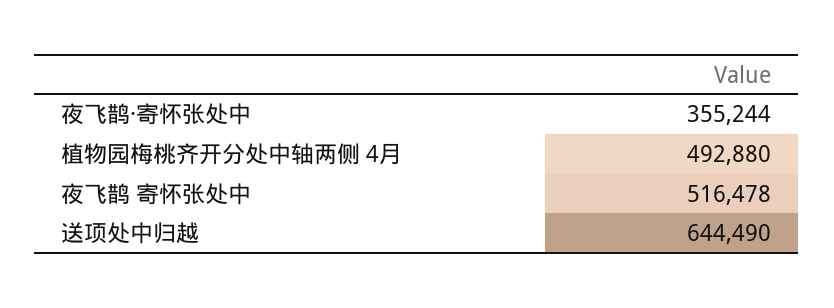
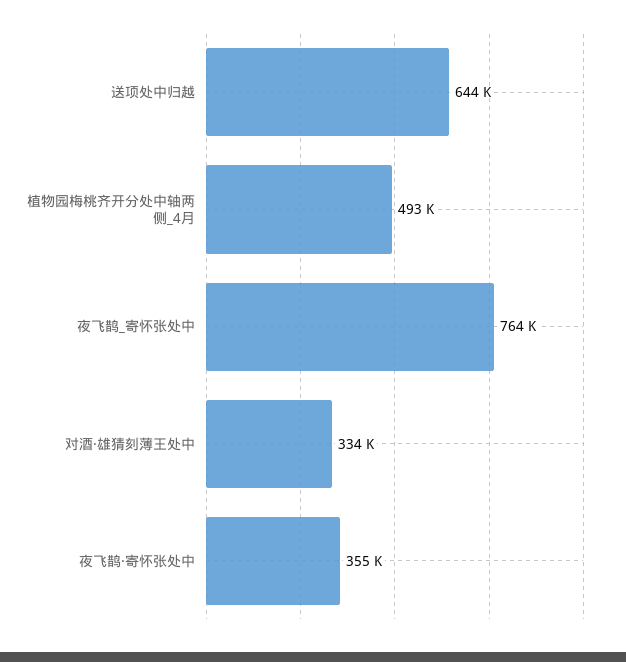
  {
    "夜飞鹊·寄怀张处中": 355244,
    "植物园梅桃齐开分处中轴两侧 4月": 492880,
-   "夜飞鹊 寄怀张处中": 516478,
+   "夜飞鹊 寄怀张处中": 764000,
-   "送项处中归越": 644490
+   "送项处中归越": 644490,
+   "对酒·雄猜刻薄王处中": 334000
  }

